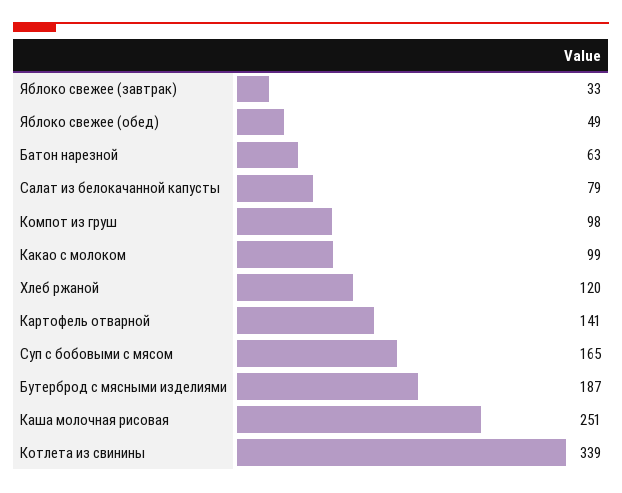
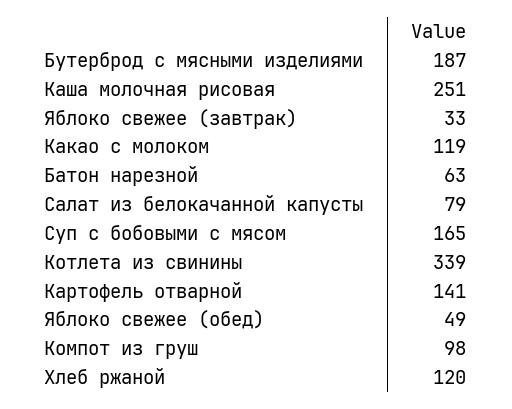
  {
    "Яблоко свежее (завтрак)": 33,
    "Яблоко свежее (обед)": 49,
    "Батон нарезной": 63,
    "Салат из белокачанной капусты": 79,
    "Компот из груш": 98,
-   "Какао с молоком": 99,
+   "Какао с молоком": 119,
    "Хлеб ржаной": 120,
    "Картофель отварной": 141,
    "Суп с бобовыми с мясом": 165,
    "Бутерброд с мясными изделиями": 187,
    "Каша молочная рисовая": 251,
    "Котлета из свинины": 339
  }

